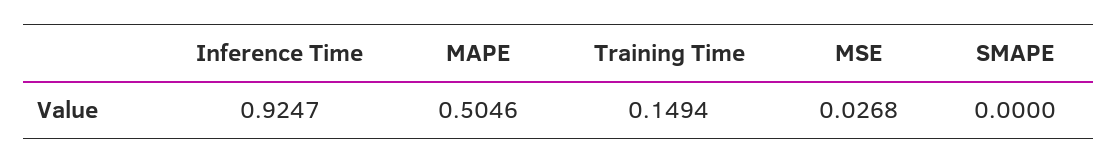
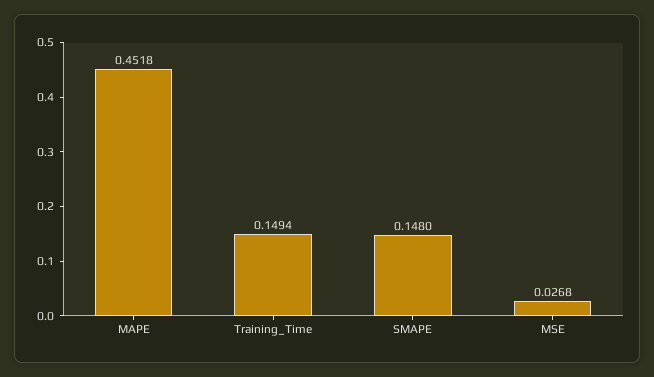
  {
-   "Inference Time": 0.9247,
-   "MAPE": 0.5046,
+   "MAPE": 0.4518,
    "Training Time": 0.1494,
    "MSE": 0.0268,
-   "SMAPE": 0
+   "SMAPE": 0.148
  }

